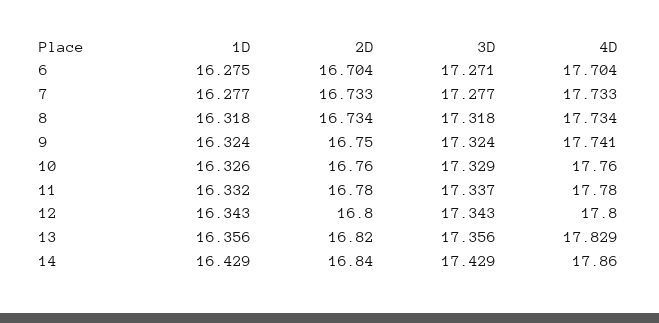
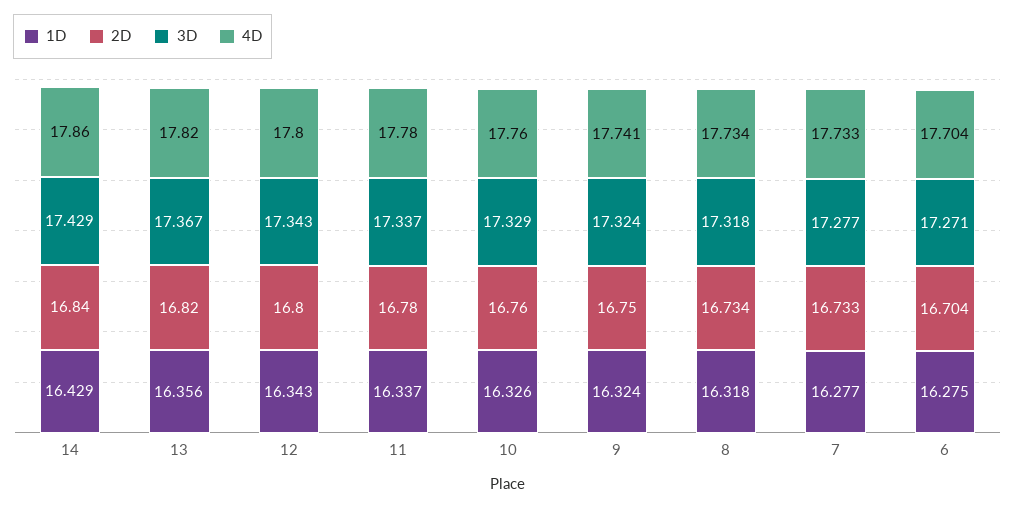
  {
    "1D": {
      "6": 16.275,
      "7": 16.277,
      "8": 16.318,
      "9": 16.324,
      "10": 16.326,
-     "11": 16.332,
+     "11": 16.337,
      "12": 16.343,
      "13": 16.356,
      "14": 16.429
    },
    "2D": {
      "6": 16.704,
      "7": 16.733,
      "8": 16.734,
      "9": 16.75,
      "10": 16.76,
      "11": 16.78,
      "12": 16.8,
      "13": 16.82,
      "14": 16.84
    },
    "3D": {
      "6": 17.271,
      "7": 17.277,
      "8": 17.318,
      "9": 17.324,
      "10": 17.329,
      "11": 17.337,
      "12": 17.343,
-     "13": 17.356,
+     "13": 17.367,
      "14": 17.429
    },
    "4D": {
      "6": 17.704,
      "7": 17.733,
      "8": 17.734,
      "9": 17.741,
      "10": 17.76,
      "11": 17.78,
      "12": 17.8,
-     "13": 17.829,
+     "13": 17.82,
      "14": 17.86
    }
  }

